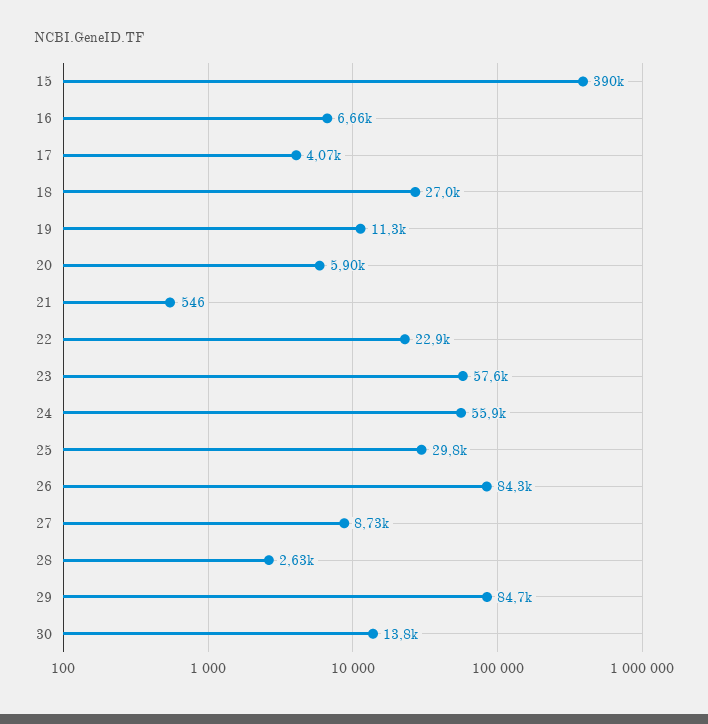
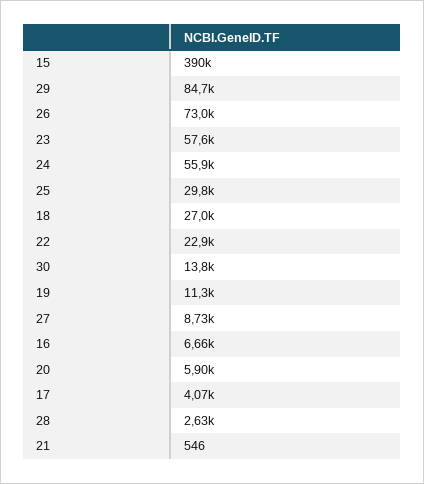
  {
    "15": 390000,
    "16": 6660,
    "17": 4070,
    "18": 27000,
    "19": 11300,
    "20": 5900,
    "21": 546,
    "22": 22900,
    "23": 57600,
    "24": 55900,
    "25": 29800,
-   "26": 84300,
+   "26": 73000,
    "27": 8730,
    "28": 2630,
    "29": 84700,
    "30": 13800
  }

